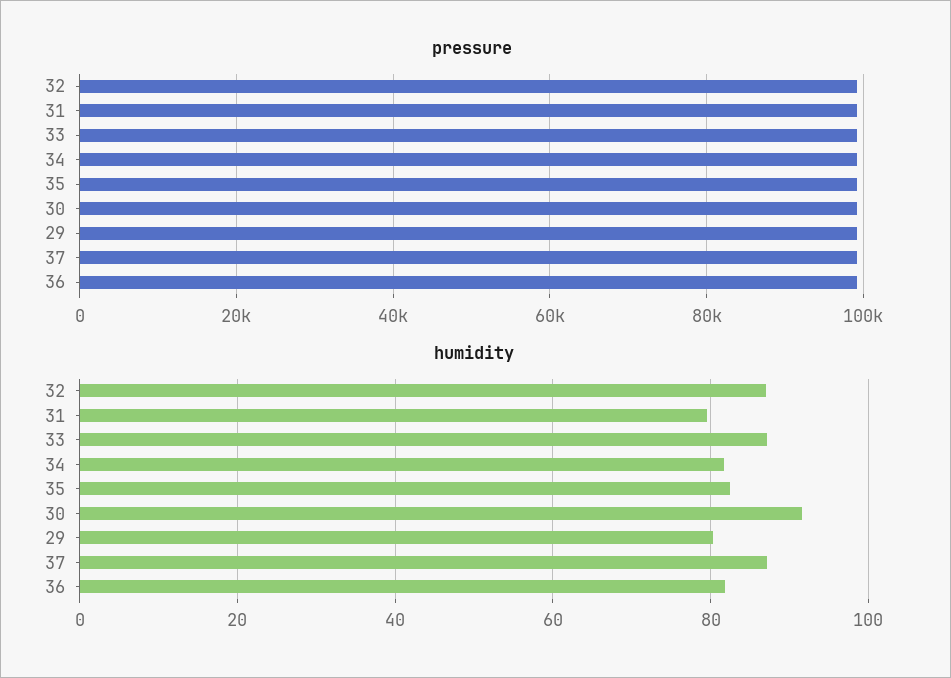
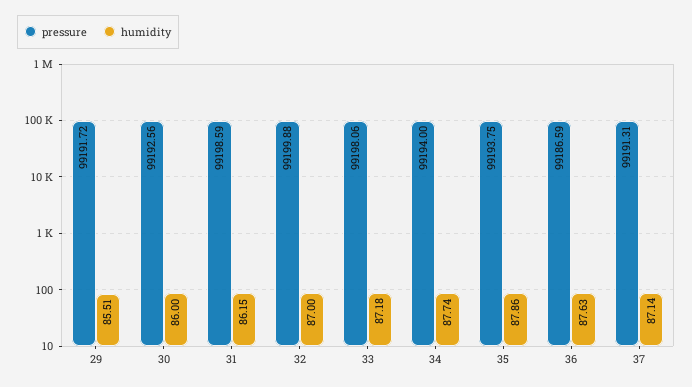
  {
    "pressure": {
      "32": 99199.88,
      "31": 99198.59,
      "33": 99198.06,
      "34": 99194,
      "35": 99193.75,
      "30": 99192.56,
      "29": 99191.72,
      "37": 99191.31,
      "36": 99186.59
    },
    "humidity": {
      "32": 87,
-     "31": 80,
+     "31": 86.15,
      "33": 87.18,
-     "34": 82,
+     "34": 87.74,
-     "35": 82,
+     "35": 87.86,
-     "30": 92,
+     "30": 86,
-     "29": 80,
+     "29": 85.51,
      "37": 87.14,
-     "36": 82
+     "36": 87.63
    }
  }

